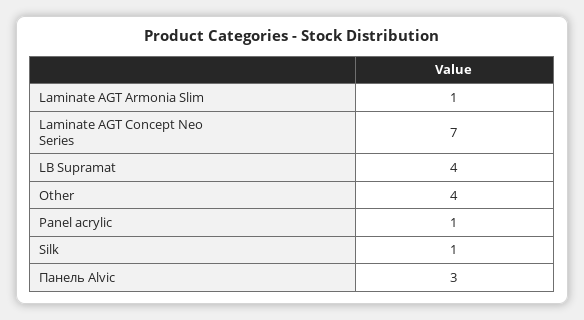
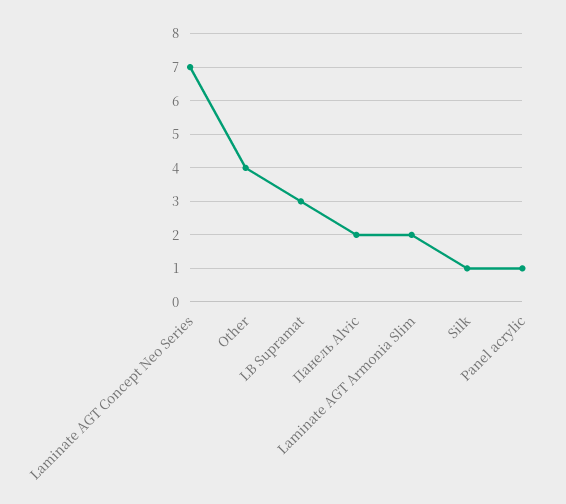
  {
-   "Laminate AGT Armonia Slim": 1,
+   "Laminate AGT Armonia Slim": 2,
    "Laminate AGT Concept Neo Series": 7,
-   "LB Supramat": 4,
+   "LB Supramat": 3,
    "Other": 4,
    "Panel acrylic": 1,
    "Silk": 1,
-   "Панель Alvic": 3
+   "Панель Alvic": 2
  }

